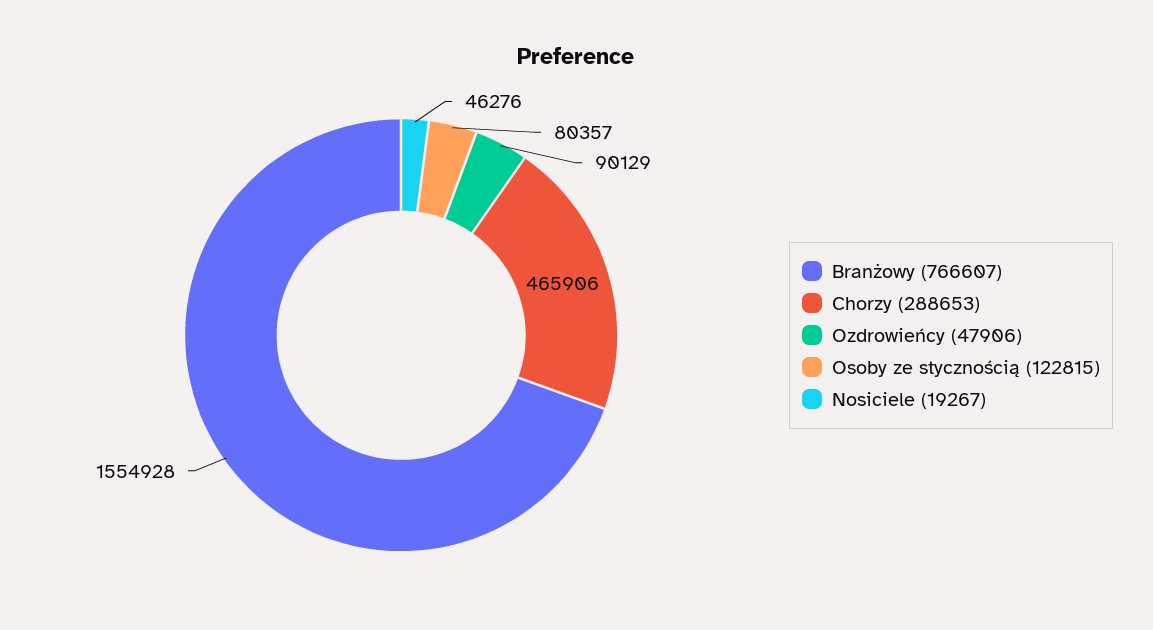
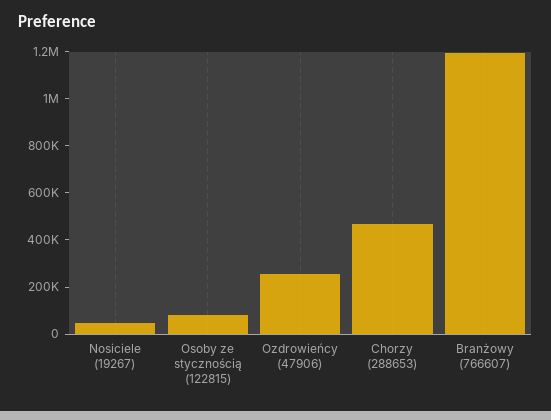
  {
-   "Branżowy (766607)": 1554928,
+   "Branżowy (766607)": 1200000,
    "Chorzy (288653)": 465906,
-   "Ozdrowieńcy (47906)": 90129,
+   "Ozdrowieńcy (47906)": 250000,
    "Osoby ze stycznością (122815)": 80357,
    "Nosiciele (19267)": 46276
  }

